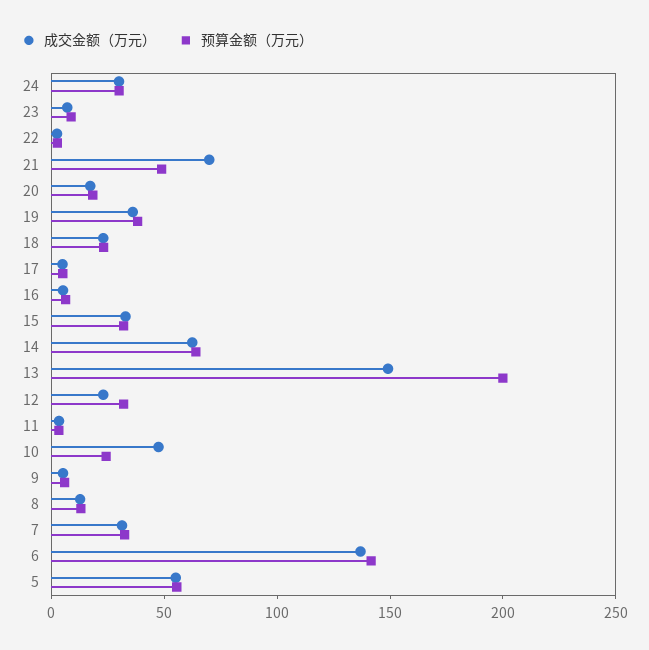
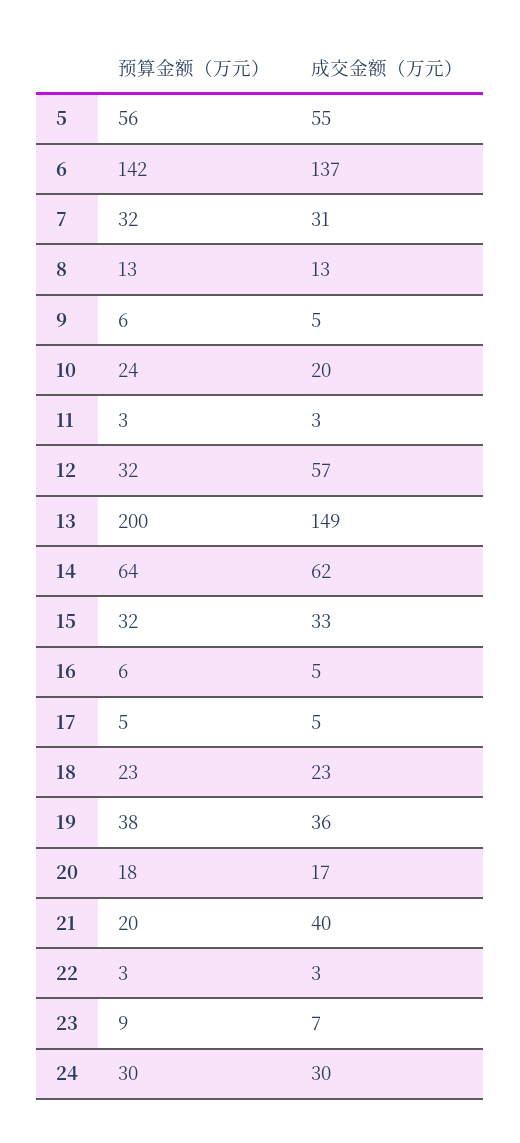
  {
    "成交金额（万元）": {
      "24": 30,
      "23": 7,
      "22": 3,
-     "21": 70,
+     "21": 40,
      "20": 17,
      "19": 36,
      "18": 23,
      "17": 5,
      "16": 5,
      "15": 33,
      "14": 62,
      "13": 149,
-     "12": 20,
+     "12": 57,
      "11": 3,
-     "10": 50,
+     "10": 20,
      "9": 5,
      "8": 13,
      "7": 31,
      "6": 137,
      "5": 55
    },
    "预算金额（万元）": {
      "24": 30,
      "23": 9,
      "22": 3,
-     "21": 50,
+     "21": 20,
      "20": 18,
      "19": 38,
      "18": 23,
      "17": 5,
      "16": 6,
      "15": 32,
      "14": 64,
      "13": 200,
      "12": 32,
      "11": 3,
      "10": 24,
      "9": 6,
      "8": 13,
      "7": 32,
      "6": 142,
      "5": 56
    }
  }

